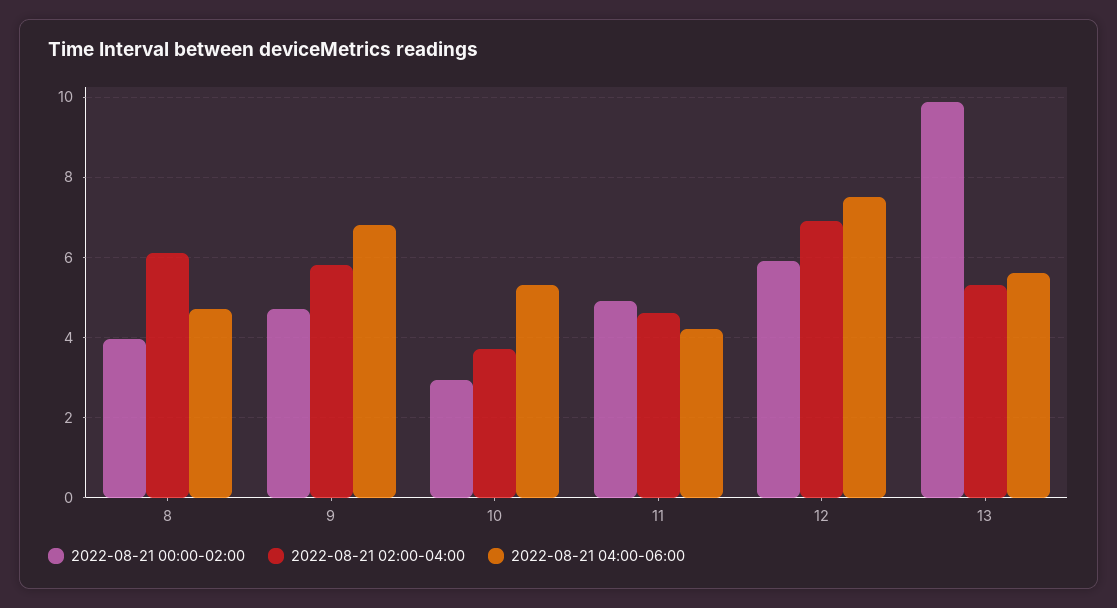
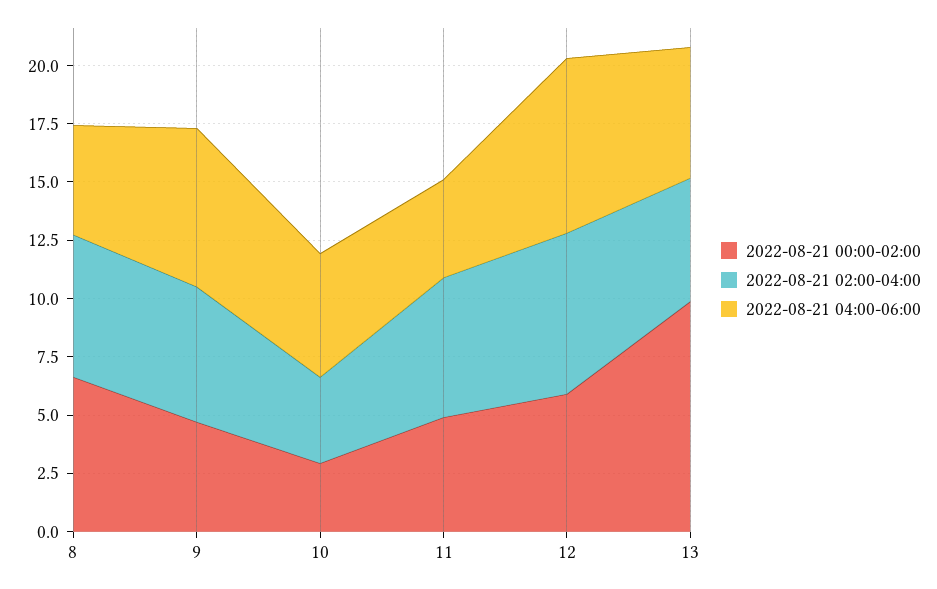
  {
    "2022-08-21 00:00-02:00": {
-     "8": 4,
+     "8": 6.5,
      "9": 4.8,
      "10": 3,
      "11": 5,
      "12": 6,
      "13": 9.8
    },
    "2022-08-21 02:00-04:00": {
      "8": 6.2,
      "9": 5.8,
      "10": 3.8,
-     "11": 4.6,
+     "11": 6,
      "12": 7,
      "13": 5.4
    },
    "2022-08-21 04:00-06:00": {
      "8": 4.8,
      "9": 6.8,
      "10": 5.4,
      "11": 4.2,
      "12": 7.6,
      "13": 5.6
    }
  }

